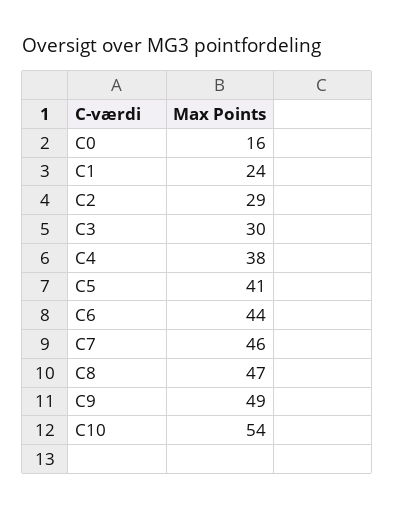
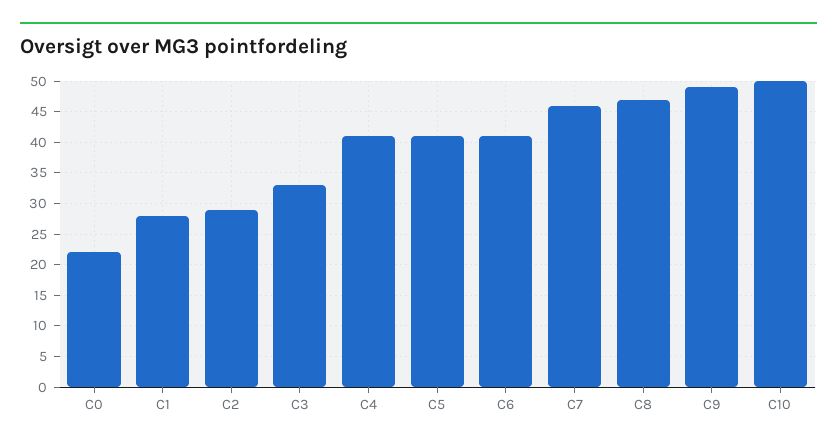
  {
-   "C0": 16,
+   "C0": 22,
-   "C1": 24,
+   "C1": 28,
    "C2": 29,
-   "C3": 30,
+   "C3": 33,
-   "C4": 38,
+   "C4": 41,
    "C5": 41,
-   "C6": 44,
+   "C6": 41,
    "C7": 46,
    "C8": 47,
    "C9": 49,
-   "C10": 54
+   "C10": 50
  }

